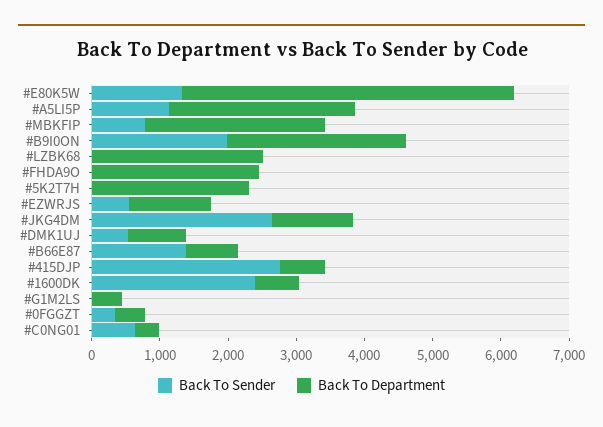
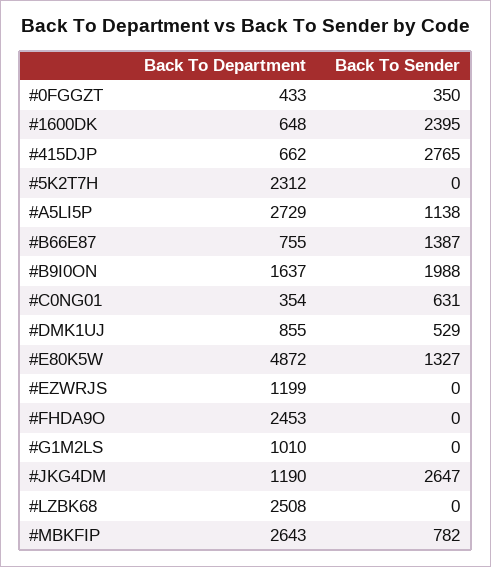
  {
    "Back To Sender": {
      "#E80K5W": 1327,
      "#A5LI5P": 1138,
      "#MBKFIP": 782,
      "#B9I0ON": 1988,
      "#LZBK68": 0,
      "#FHDA9O": 0,
      "#5K2T7H": 0,
-     "#EZWRJS": 600,
+     "#EZWRJS": 0,
      "#JKG4DM": 2647,
      "#DMK1UJ": 529,
      "#B66E87": 1387,
      "#415DJP": 2765,
      "#1600DK": 2395,
      "#G1M2LS": 0,
      "#0FGGZT": 350,
      "#C0NG01": 631
    },
    "Back To Department": {
      "#E80K5W": 4872,
      "#A5LI5P": 2729,
      "#MBKFIP": 2643,
-     "#B9I0ON": 2600,
+     "#B9I0ON": 1637,
      "#LZBK68": 2508,
      "#FHDA9O": 2453,
      "#5K2T7H": 2312,
      "#EZWRJS": 1199,
      "#JKG4DM": 1190,
      "#DMK1UJ": 855,
      "#B66E87": 755,
      "#415DJP": 662,
      "#1600DK": 648,
-     "#G1M2LS": 400,
+     "#G1M2LS": 1010,
      "#0FGGZT": 433,
      "#C0NG01": 354
    }
  }

